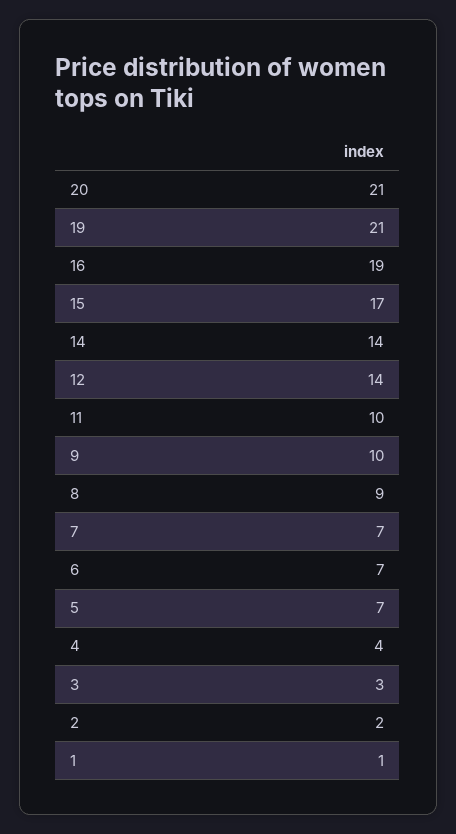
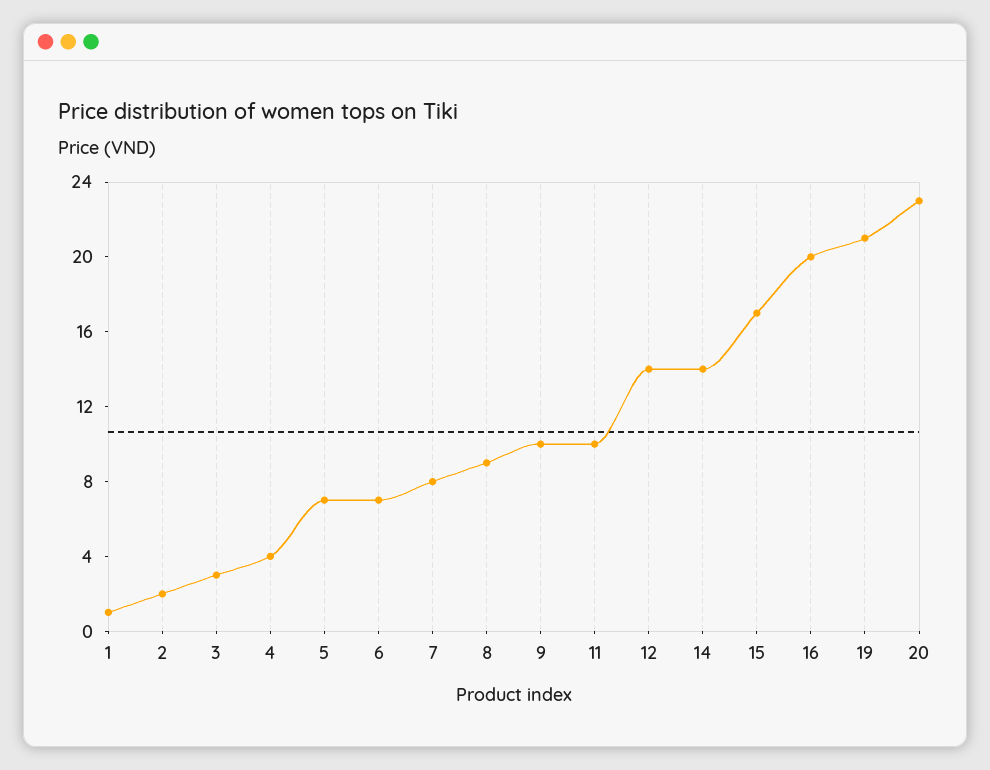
  {
-   "20": 21,
+   "20": 23,
    "19": 21,
-   "16": 19,
+   "16": 20,
    "15": 17,
    "14": 14,
    "12": 14,
    "11": 10,
    "9": 10,
    "8": 9,
-   "7": 7,
+   "7": 8,
    "6": 7,
    "5": 7,
    "4": 4,
    "3": 3,
    "2": 2,
    "1": 1
  }

